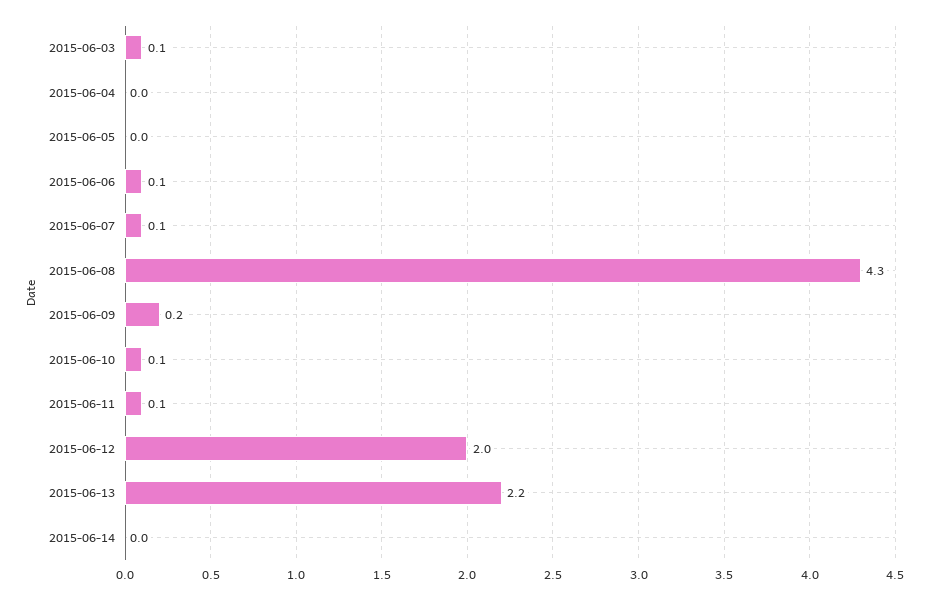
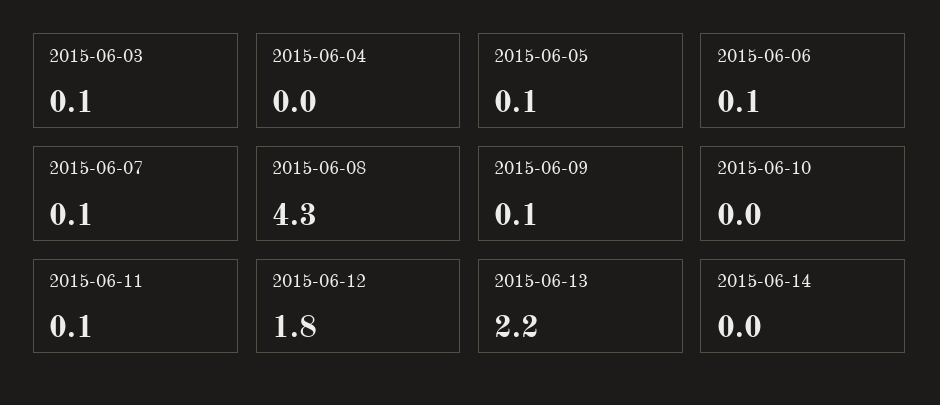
  {
    "2015-06-03": 0.1,
    "2015-06-04": 0,
-   "2015-06-05": 0,
+   "2015-06-05": 0.1,
    "2015-06-06": 0.1,
    "2015-06-07": 0.1,
    "2015-06-08": 4.3,
-   "2015-06-09": 0.2,
+   "2015-06-09": 0.1,
-   "2015-06-10": 0.1,
+   "2015-06-10": 0,
    "2015-06-11": 0.1,
-   "2015-06-12": 2,
+   "2015-06-12": 1.8,
    "2015-06-13": 2.2,
    "2015-06-14": 0
  }

